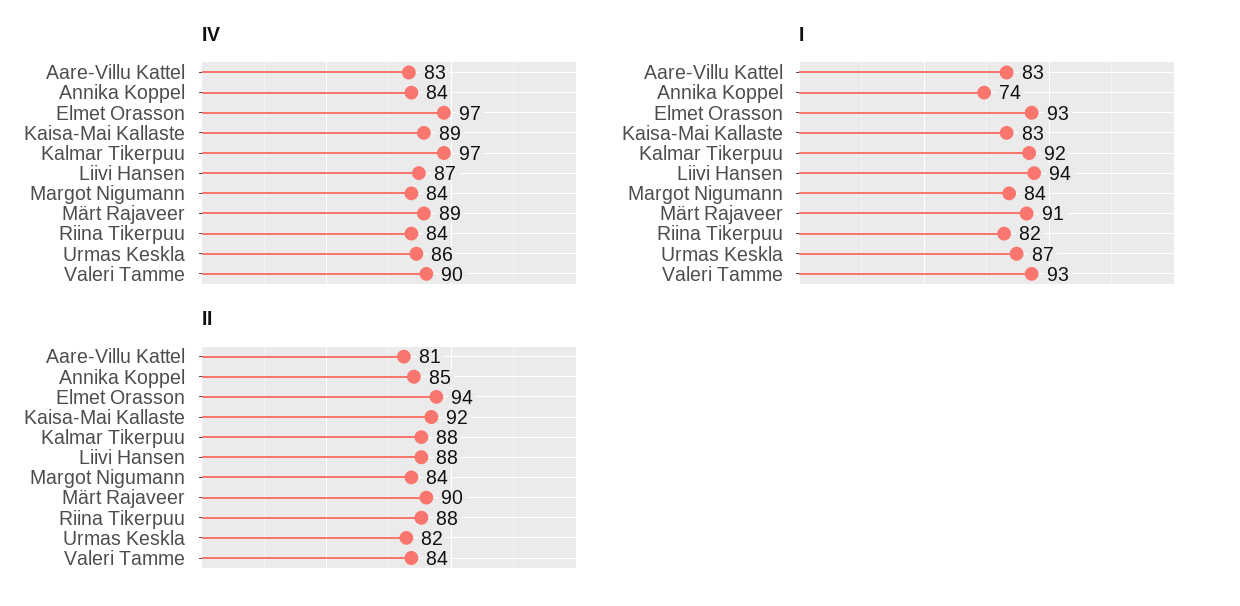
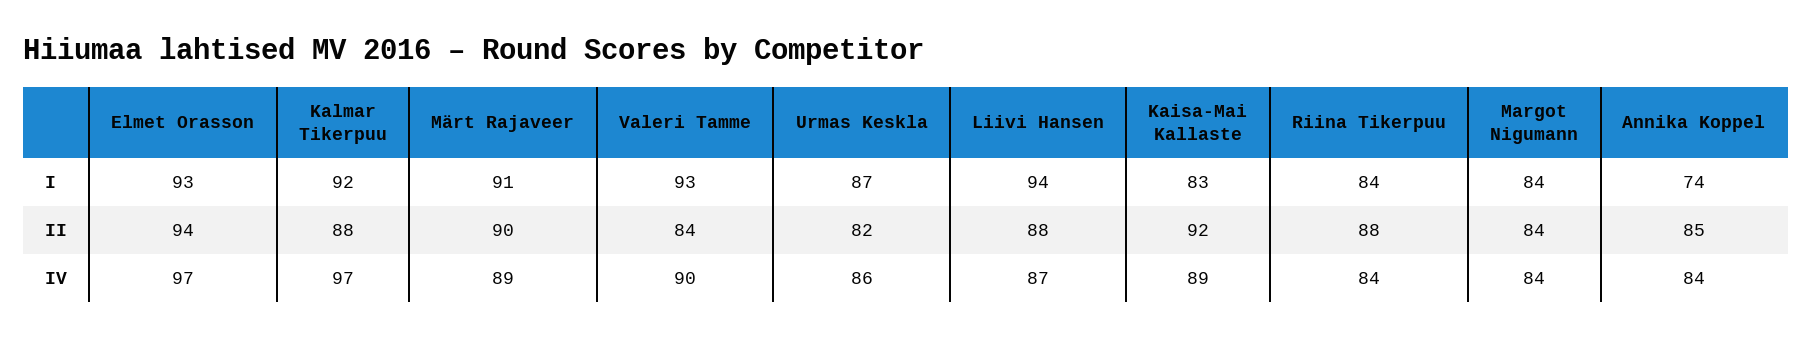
  {
    "IV": {
-     "Aare-Villu Kattel": 83,
      "Annika Koppel": 84,
      "Elmet Orasson": 97,
      "Kaisa-Mai Kallaste": 89,
      "Kalmar Tikerpuu": 97,
      "Liivi Hansen": 87,
      "Margot Nigumann": 84,
      "Märt Rajaveer": 89,
      "Riina Tikerpuu": 84,
      "Urmas Keskla": 86,
      "Valeri Tamme": 90
    },
    "I": {
-     "Aare-Villu Kattel": 83,
      "Annika Koppel": 74,
      "Elmet Orasson": 93,
      "Kaisa-Mai Kallaste": 83,
      "Kalmar Tikerpuu": 92,
      "Liivi Hansen": 94,
      "Margot Nigumann": 84,
      "Märt Rajaveer": 91,
-     "Riina Tikerpuu": 82,
+     "Riina Tikerpuu": 84,
      "Urmas Keskla": 87,
      "Valeri Tamme": 93
    },
    "II": {
-     "Aare-Villu Kattel": 81,
      "Annika Koppel": 85,
      "Elmet Orasson": 94,
      "Kaisa-Mai Kallaste": 92,
      "Kalmar Tikerpuu": 88,
      "Liivi Hansen": 88,
      "Margot Nigumann": 84,
      "Märt Rajaveer": 90,
      "Riina Tikerpuu": 88,
      "Urmas Keskla": 82,
      "Valeri Tamme": 84
    }
  }

